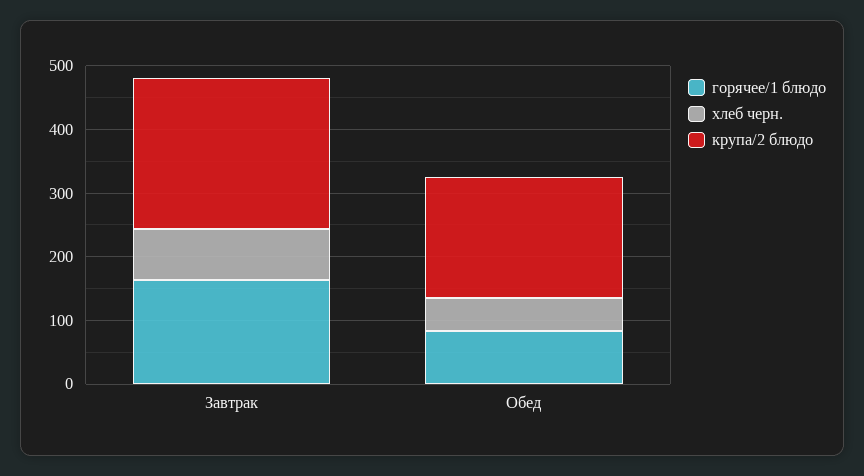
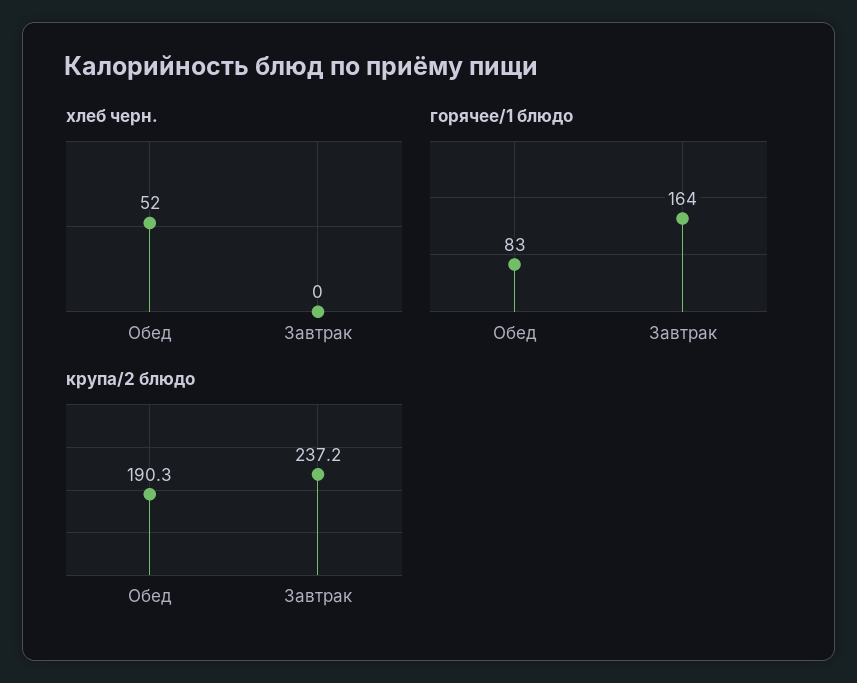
  {
    "горячее/1 блюдо": {
      "Завтрак": 164,
      "Обед": 83
    },
    "хлеб черн.": {
-     "Завтрак": 80,
+     "Завтрак": 0,
      "Обед": 52
    },
    "крупа/2 блюдо": {
      "Завтрак": 237.2,
      "Обед": 190.3
    }
  }

